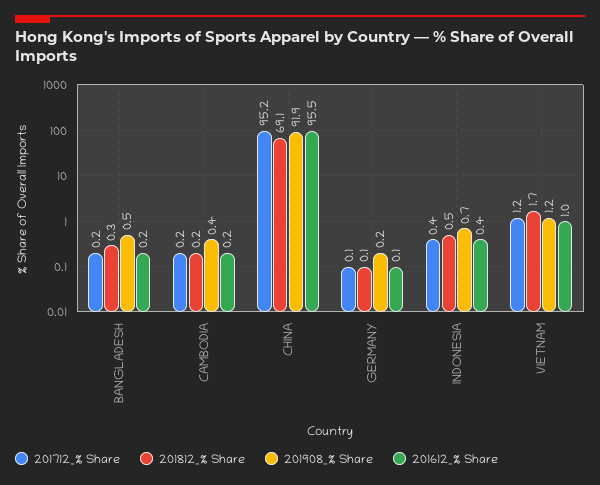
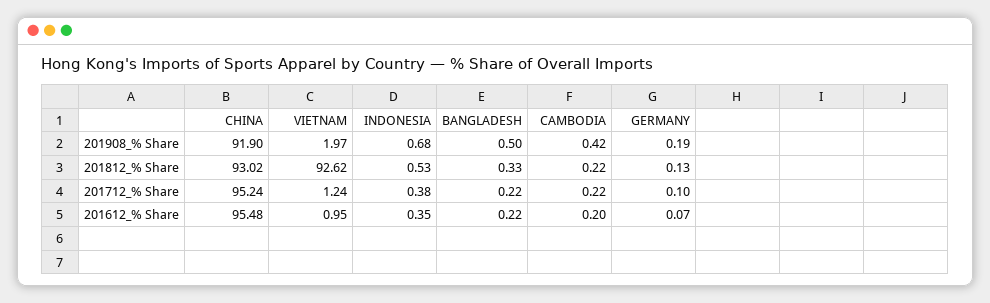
  {
    "201712_% Share": {
      "BANGLADESH": 0.22,
      "CAMBODIA": 0.22,
      "CHINA": 95.24,
      "GERMANY": 0.1,
      "INDONESIA": 0.38,
      "VIETNAM": 1.24
    },
    "201812_% Share": {
      "BANGLADESH": 0.33,
      "CAMBODIA": 0.22,
-     "CHINA": 69.1,
+     "CHINA": 93.02,
      "GERMANY": 0.13,
      "INDONESIA": 0.53,
-     "VIETNAM": 1.7
+     "VIETNAM": 92.62
    },
    "201908_% Share": {
      "BANGLADESH": 0.5,
      "CAMBODIA": 0.42,
      "CHINA": 91.9,
      "GERMANY": 0.19,
      "INDONESIA": 0.68,
-     "VIETNAM": 1.2
+     "VIETNAM": 1.97
    },
    "201612_% Share": {
      "BANGLADESH": 0.22,
      "CAMBODIA": 0.2,
      "CHINA": 95.48,
      "GERMANY": 0.07,
      "INDONESIA": 0.35,
      "VIETNAM": 0.95
    }
  }

